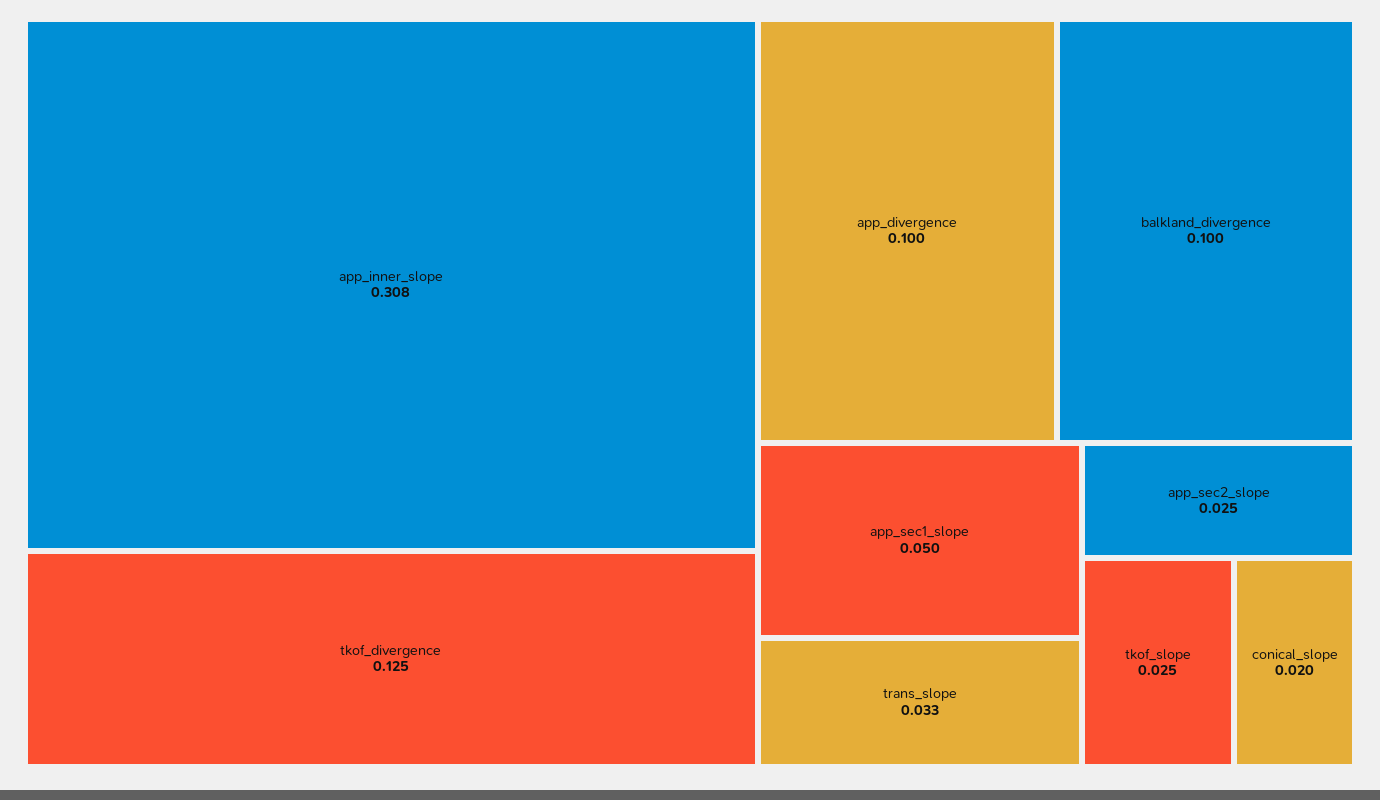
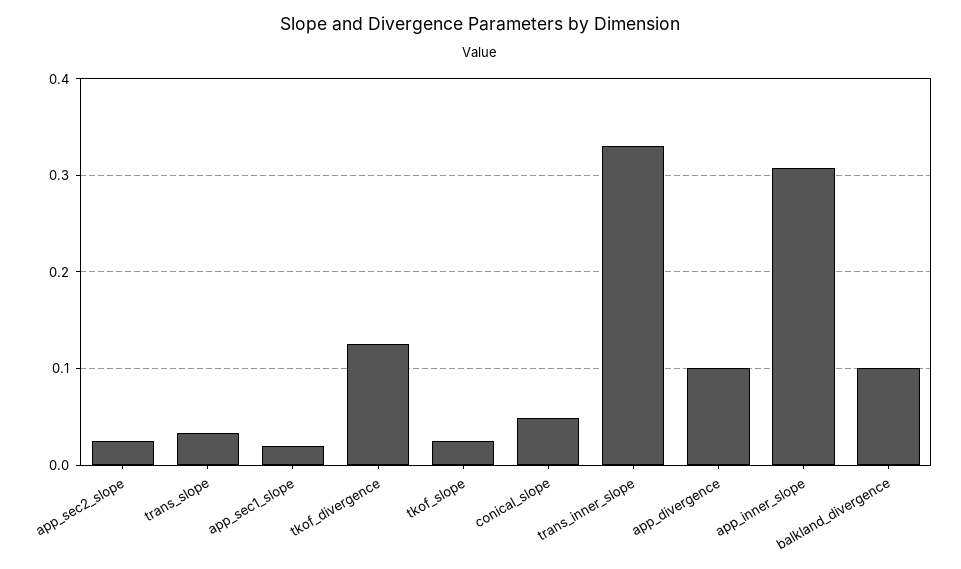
  {
    "app_inner_slope": 0.308,
    "tkof_divergence": 0.125,
    "app_divergence": 0.1,
    "balkland_divergence": 0.1,
-   "app_sec1_slope": 0.05,
+   "app_sec1_slope": 0.02,
    "trans_slope": 0.033,
    "app_sec2_slope": 0.025,
    "tkof_slope": 0.025,
-   "conical_slope": 0.02
+   "conical_slope": 0.05,
+   "trans_inner_slope": 0.33
  }

